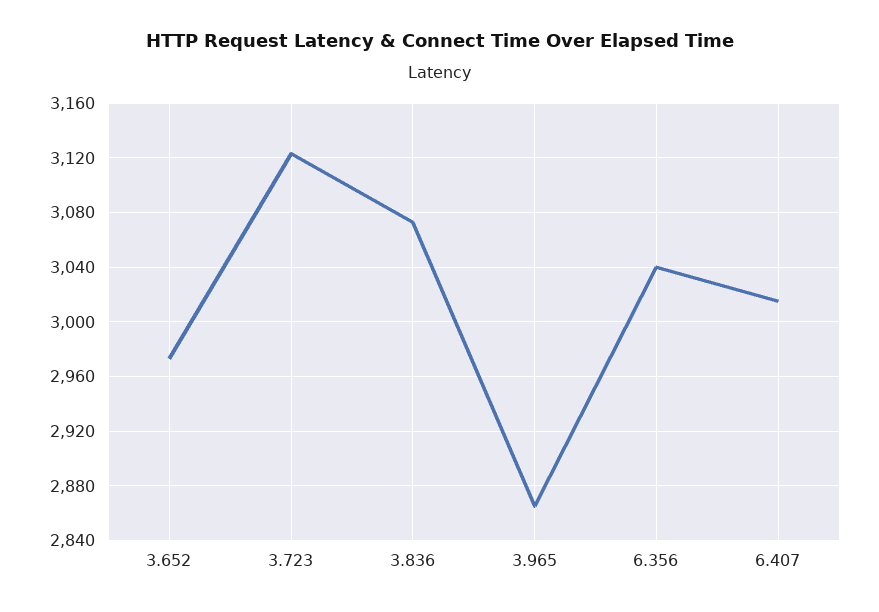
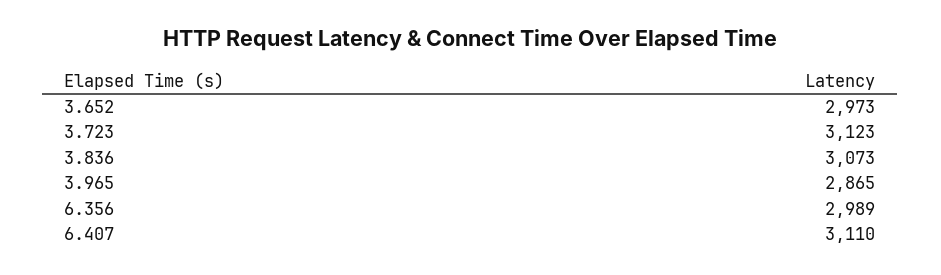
  {
    "3.652": 2973,
    "3.723": 3123,
    "3.836": 3073,
    "3.965": 2865,
-   "6.356": 3040,
+   "6.356": 2989,
-   "6.407": 3015
+   "6.407": 3110
  }

